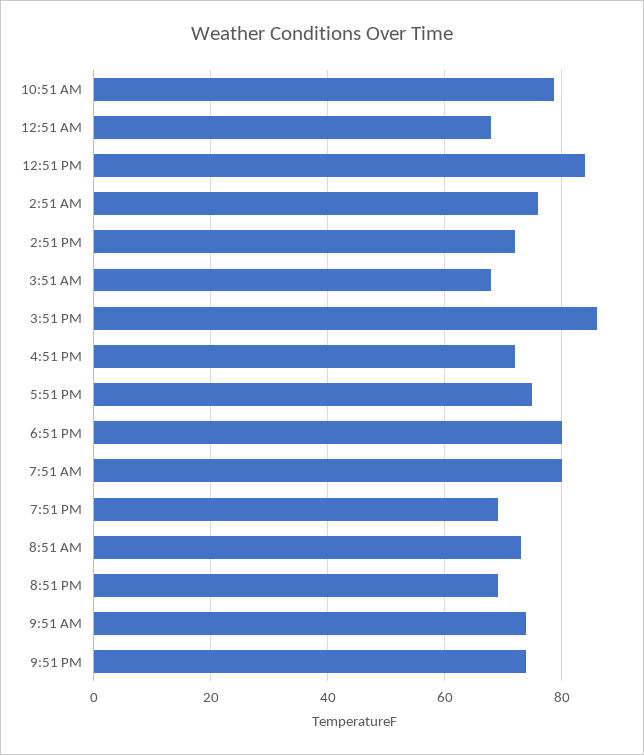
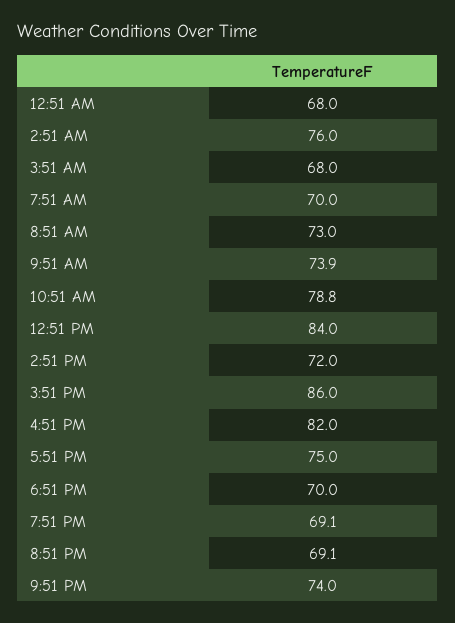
  {
    "10:51 AM": 78.8,
    "12:51 AM": 68,
    "12:51 PM": 84,
    "2:51 AM": 76,
    "2:51 PM": 72,
    "3:51 AM": 68,
    "3:51 PM": 86,
-   "4:51 PM": 72,
+   "4:51 PM": 82,
    "5:51 PM": 75,
-   "6:51 PM": 80,
+   "6:51 PM": 70,
-   "7:51 AM": 80,
+   "7:51 AM": 70,
    "7:51 PM": 69.1,
    "8:51 AM": 73,
    "8:51 PM": 69.1,
    "9:51 AM": 73.9,
    "9:51 PM": 74
  }

